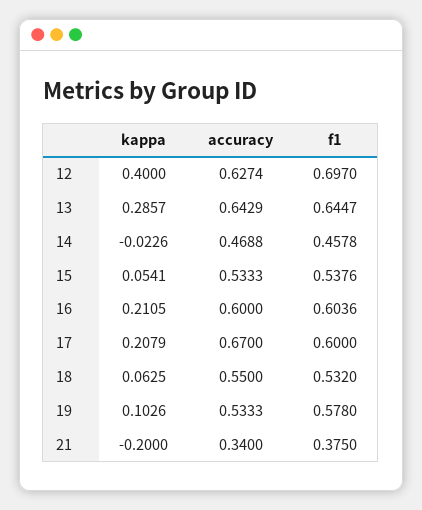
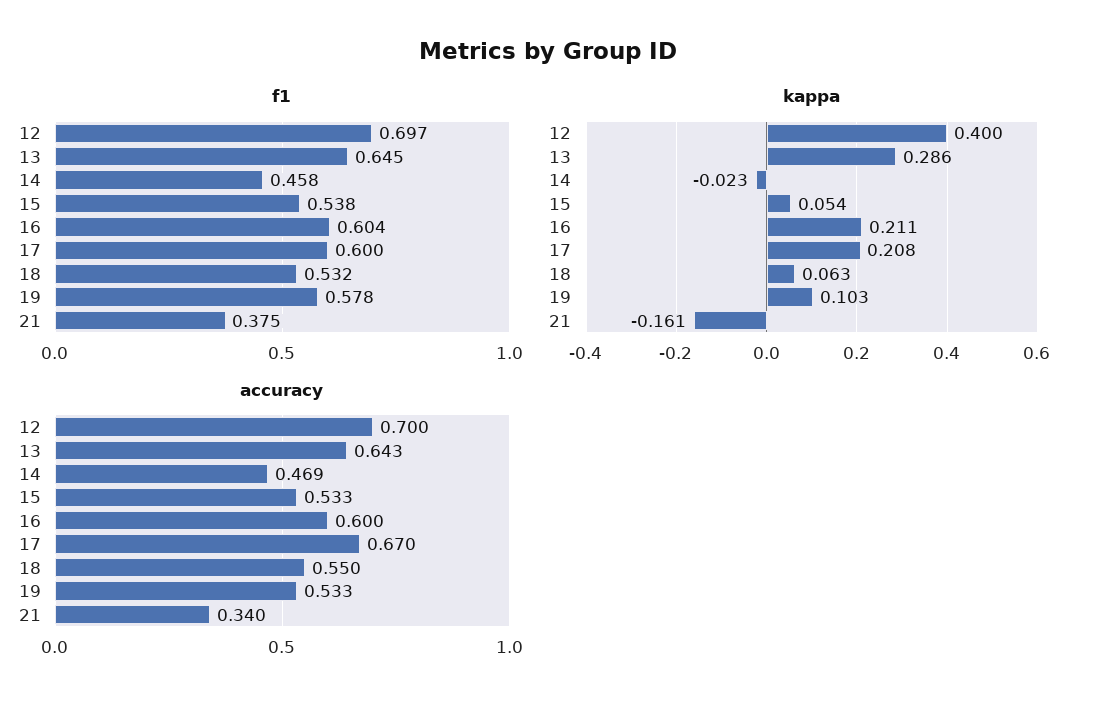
  {
    "kappa": {
      "12": 0.4,
      "13": 0.2857,
      "14": -0.0226,
      "15": 0.0541,
      "16": 0.2105,
      "17": 0.2079,
      "18": 0.0625,
      "19": 0.1026,
-     "21": -0.2
+     "21": -0.161
    },
    "accuracy": {
-     "12": 0.6274,
+     "12": 0.7,
      "13": 0.6429,
      "14": 0.4688,
      "15": 0.5333,
      "16": 0.6,
      "17": 0.67,
      "18": 0.55,
      "19": 0.5333,
      "21": 0.34
    },
    "f1": {
      "12": 0.697,
      "13": 0.6447,
      "14": 0.4578,
      "15": 0.5376,
      "16": 0.6036,
      "17": 0.6,
      "18": 0.532,
      "19": 0.578,
      "21": 0.375
    }
  }

